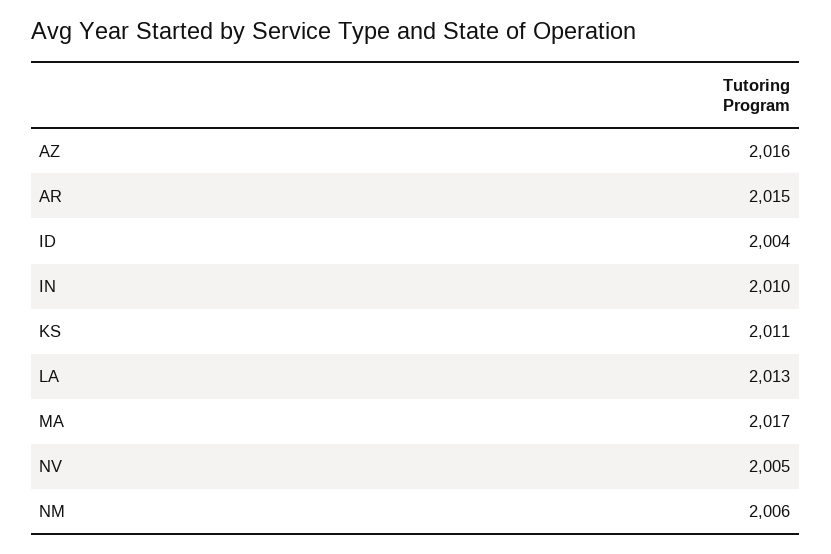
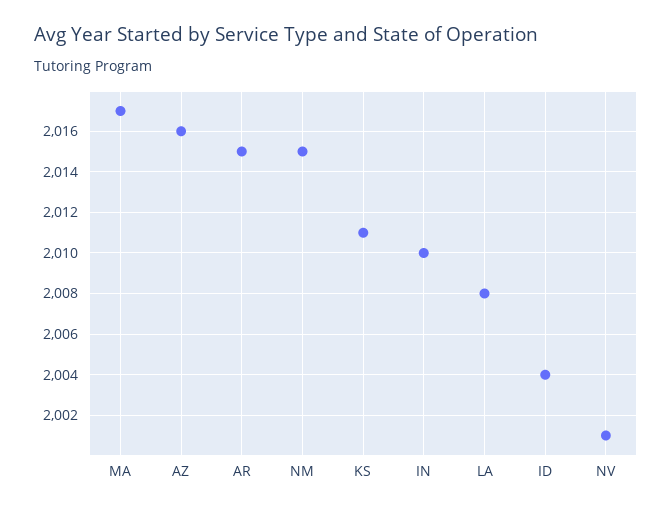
  {
    "AZ": 2016,
    "AR": 2015,
    "ID": 2004,
    "IN": 2010,
    "KS": 2011,
-   "LA": 2013,
+   "LA": 2008,
    "MA": 2017,
-   "NV": 2005,
+   "NV": 2001,
-   "NM": 2006
+   "NM": 2015
  }

